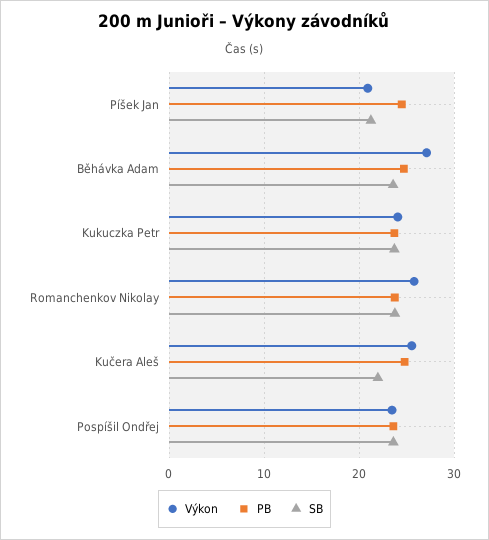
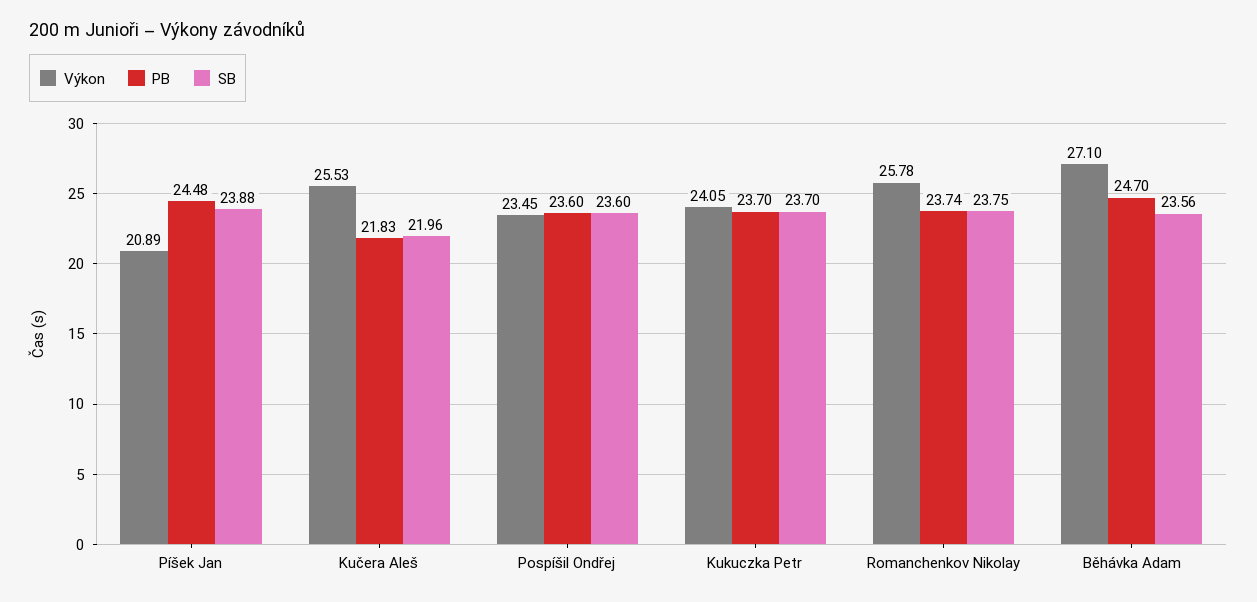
  {
    "Výkon": {
      "Píšek Jan": 20.89,
      "Běhávka Adam": 27.1,
      "Kukuczka Petr": 24.05,
      "Romanchenkov Nikolay": 25.78,
      "Kučera Aleš": 25.53,
      "Pospíšil Ondřej": 23.45
    },
    "PB": {
      "Píšek Jan": 24.48,
      "Běhávka Adam": 24.7,
      "Kukuczka Petr": 23.7,
      "Romanchenkov Nikolay": 23.74,
-     "Kučera Aleš": 25,
+     "Kučera Aleš": 21.83,
      "Pospíšil Ondřej": 23.6
    },
    "SB": {
-     "Píšek Jan": 21,
+     "Píšek Jan": 23.88,
      "Běhávka Adam": 23.56,
      "Kukuczka Petr": 23.7,
      "Romanchenkov Nikolay": 23.75,
      "Kučera Aleš": 21.96,
      "Pospíšil Ondřej": 23.6
    }
  }

